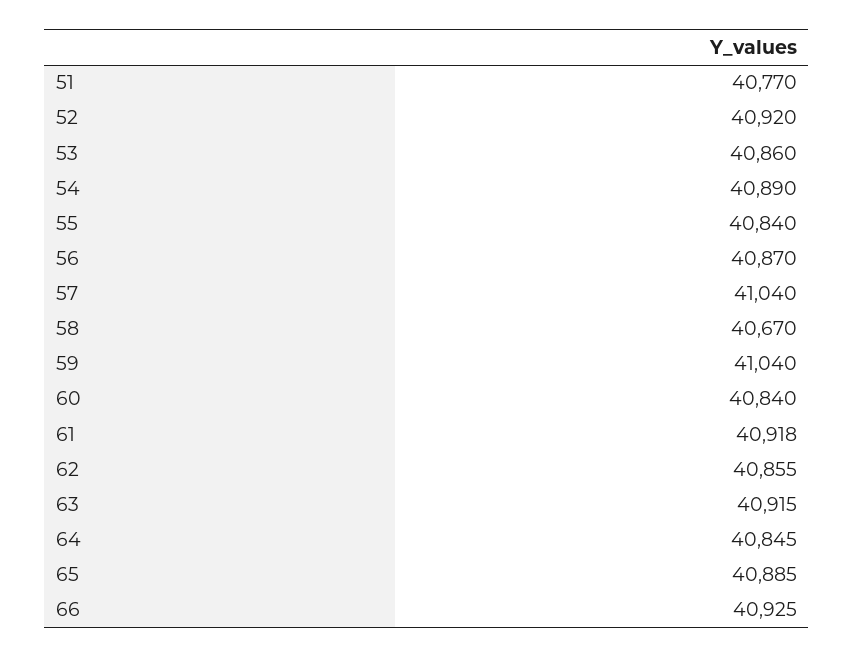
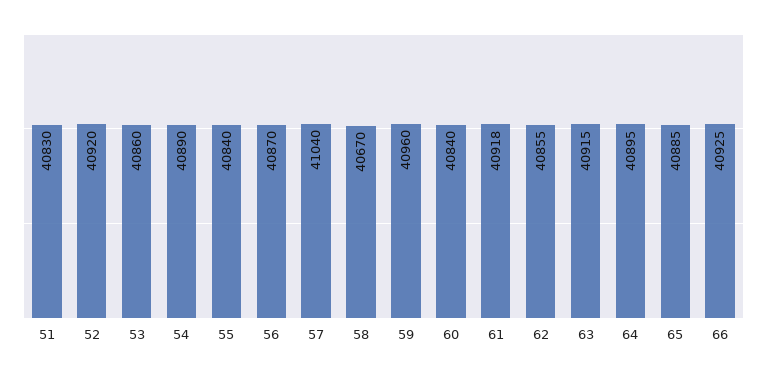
  {
-   "51": 40770,
+   "51": 40830,
    "52": 40920,
    "53": 40860,
    "54": 40890,
    "55": 40840,
    "56": 40870,
    "57": 41040,
    "58": 40670,
-   "59": 41040,
+   "59": 40960,
    "60": 40840,
    "61": 40918,
    "62": 40855,
    "63": 40915,
-   "64": 40845,
+   "64": 40895,
    "65": 40885,
    "66": 40925
  }

